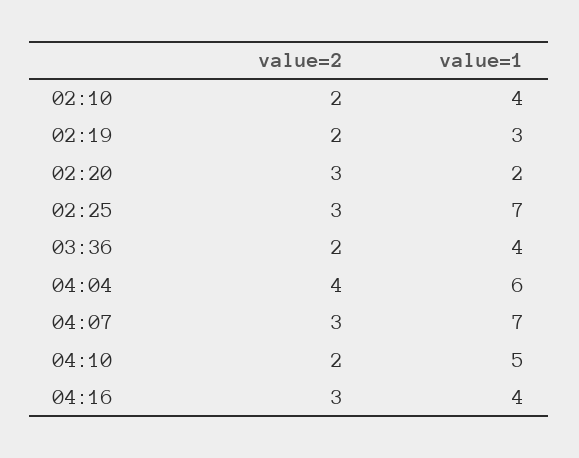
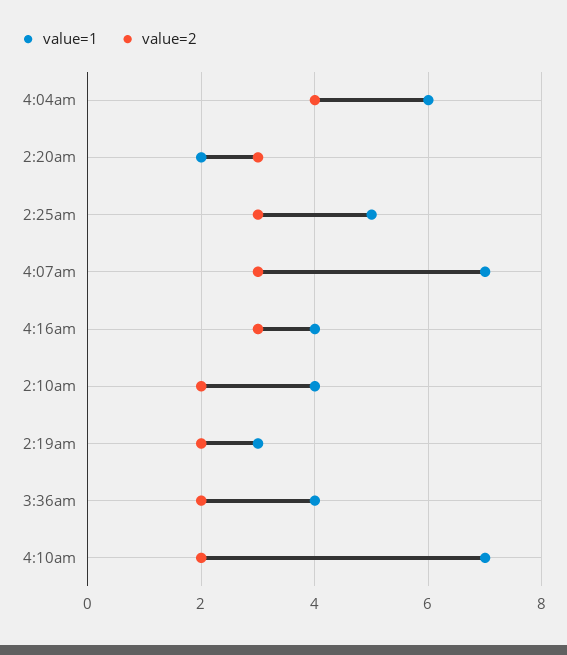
  {
    "value=2": {
      "02:10": 2,
      "02:19": 2,
      "02:20": 3,
      "02:25": 3,
      "03:36": 2,
      "04:04": 4,
      "04:07": 3,
      "04:10": 2,
      "04:16": 3
    },
    "value=1": {
      "02:10": 4,
      "02:19": 3,
      "02:20": 2,
-     "02:25": 7,
+     "02:25": 5,
      "03:36": 4,
      "04:04": 6,
      "04:07": 7,
-     "04:10": 5,
+     "04:10": 7,
      "04:16": 4
    }
  }

